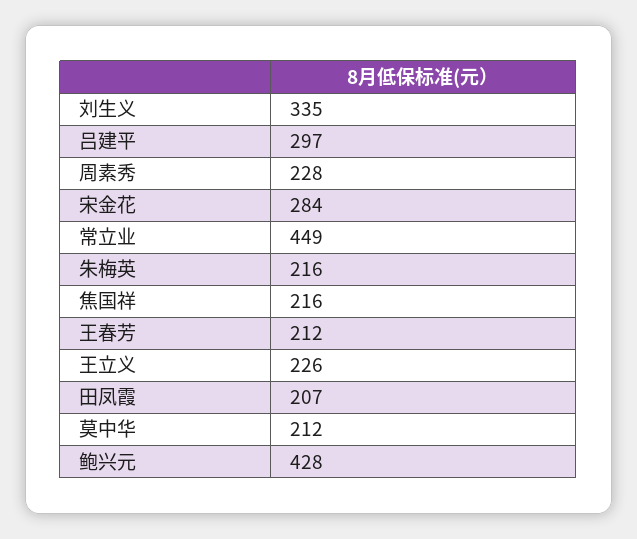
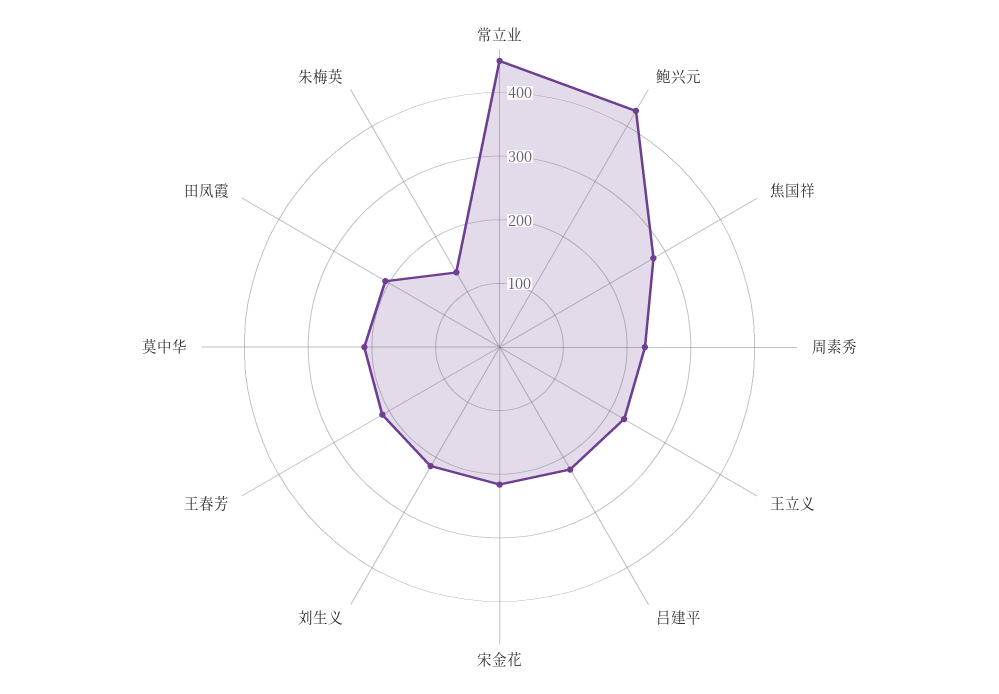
  {
-   "刘生义": 335,
+   "刘生义": 220,
-   "吕建平": 297,
+   "吕建平": 220,
    "周素秀": 228,
-   "宋金花": 284,
+   "宋金花": 220,
    "常立业": 449,
-   "朱梅英": 216,
+   "朱梅英": 140,
-   "焦国祥": 216,
+   "焦国祥": 280,
    "王春芳": 212,
    "王立义": 226,
    "田凤霞": 207,
    "莫中华": 212,
    "鲍兴元": 428
  }

